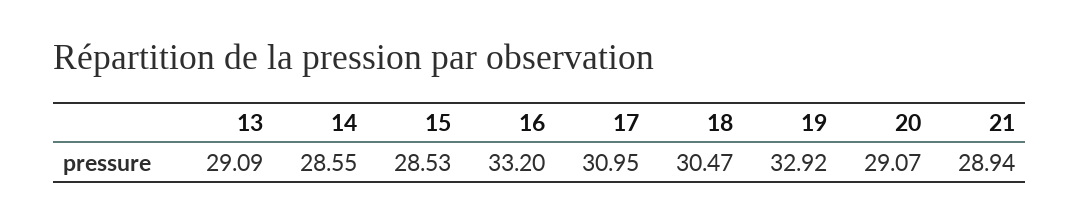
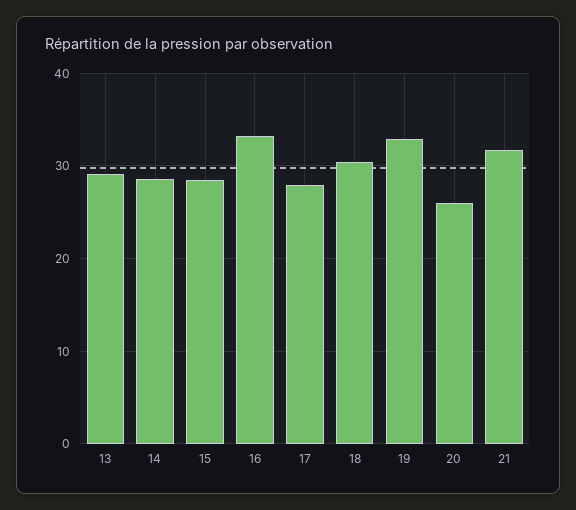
  {
    "13": 29.09,
    "14": 28.55,
    "15": 28.53,
    "16": 33.2,
-   "17": 30.95,
+   "17": 28,
    "18": 30.47,
    "19": 32.92,
-   "20": 29.07,
+   "20": 26,
-   "21": 28.94
+   "21": 32
  }

